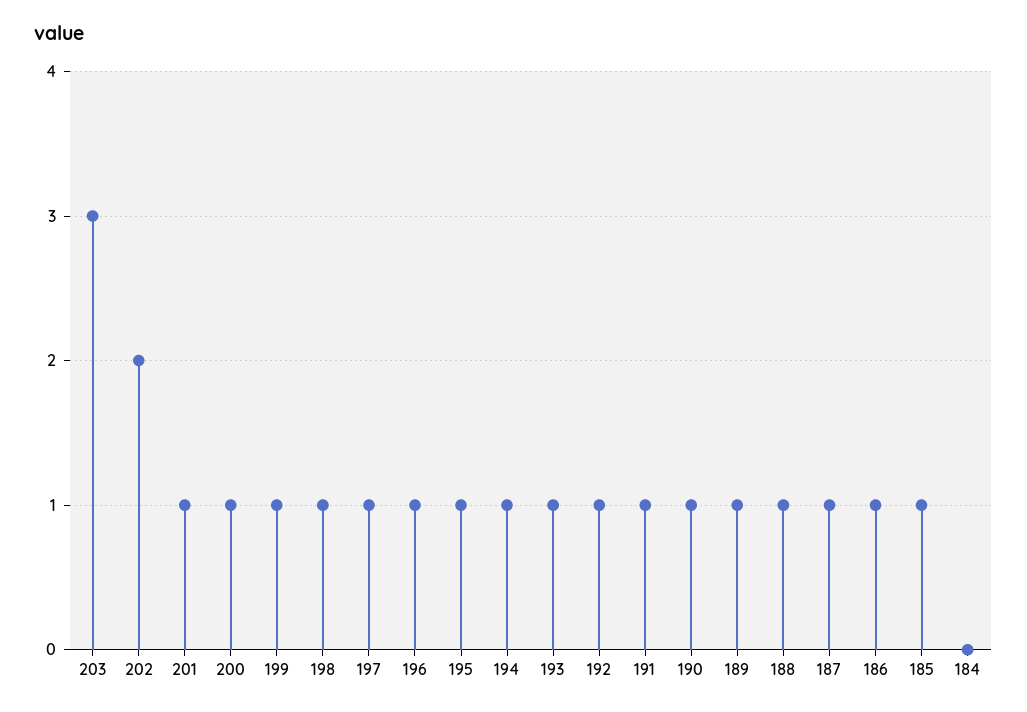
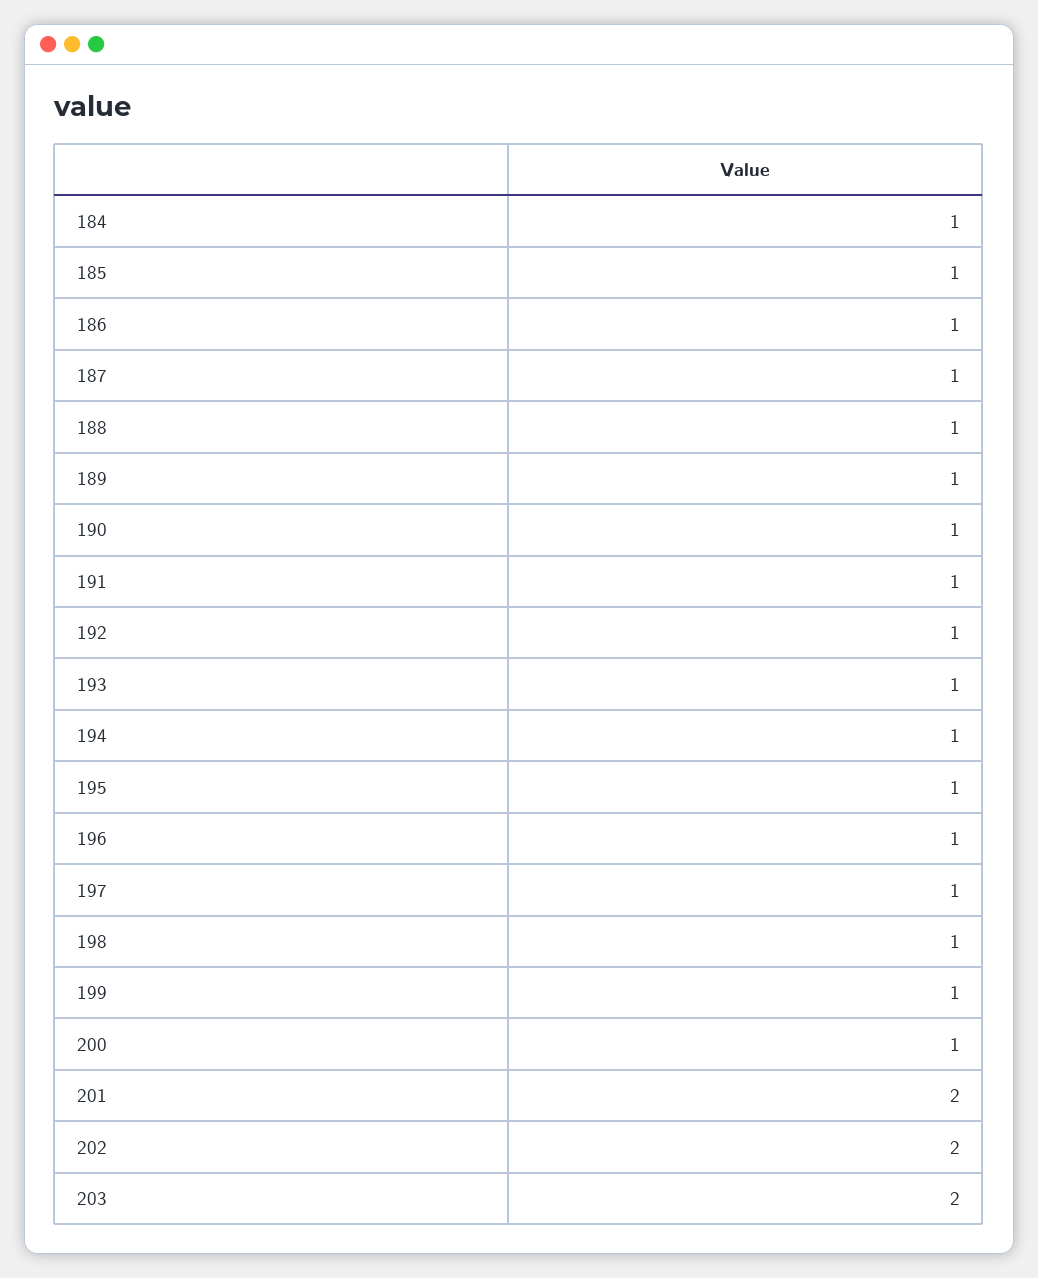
  {
-   "203": 3,
+   "203": 2,
    "202": 2,
-   "201": 1,
+   "201": 2,
    "200": 1,
    "199": 1,
    "198": 1,
    "197": 1,
    "196": 1,
    "195": 1,
    "194": 1,
    "193": 1,
    "192": 1,
    "191": 1,
    "190": 1,
    "189": 1,
    "188": 1,
    "187": 1,
    "186": 1,
    "185": 1,
-   "184": 0
+   "184": 1
  }

